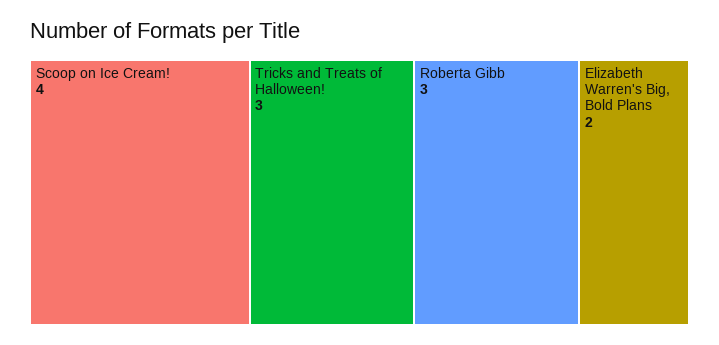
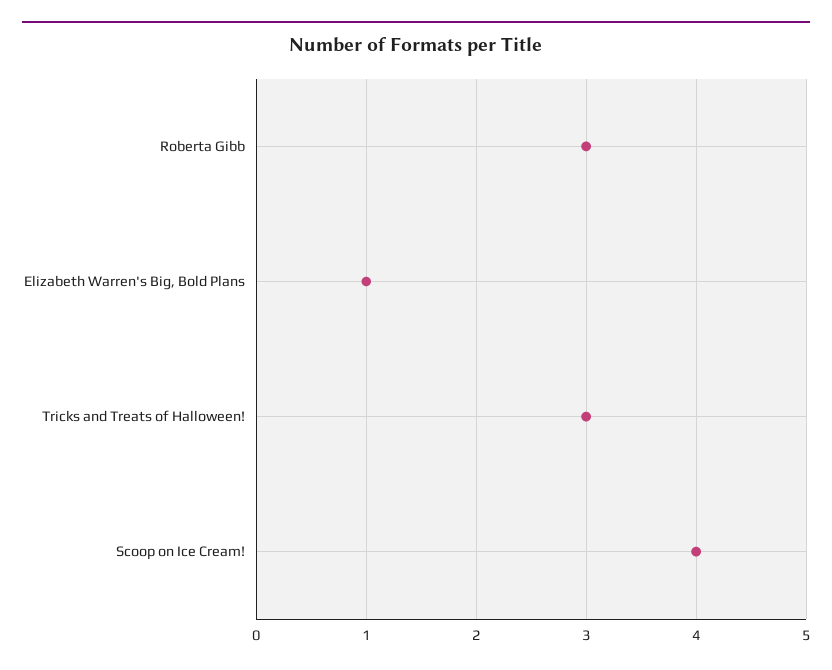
  {
    "Scoop on Ice Cream!": 4,
    "Tricks and Treats of Halloween!": 3,
    "Roberta Gibb": 3,
-   "Elizabeth Warren's Big, Bold Plans": 2
+   "Elizabeth Warren's Big, Bold Plans": 1
  }

